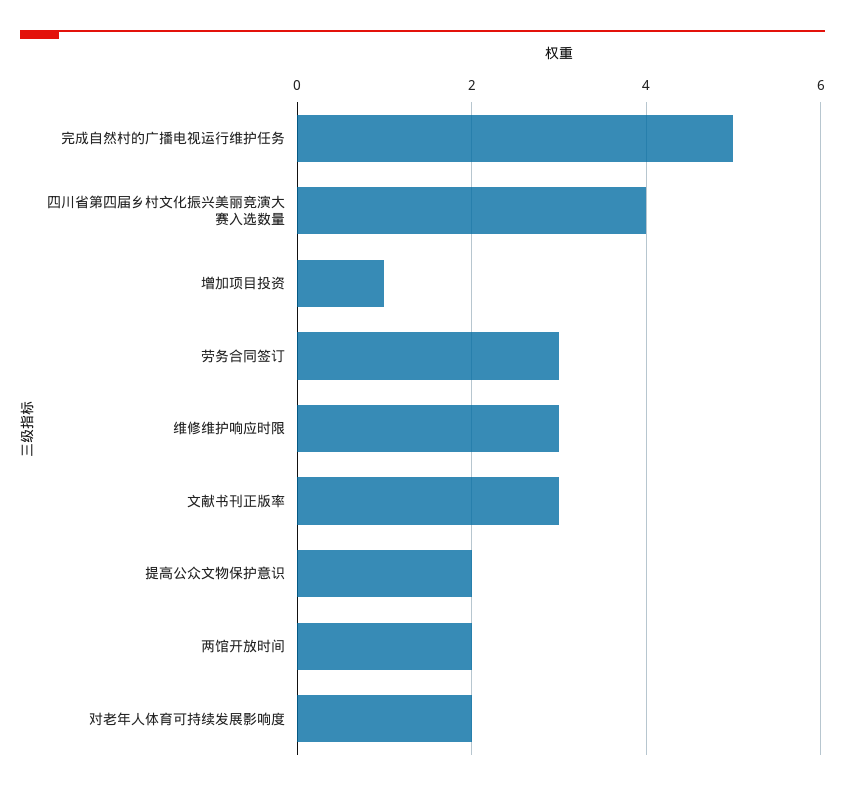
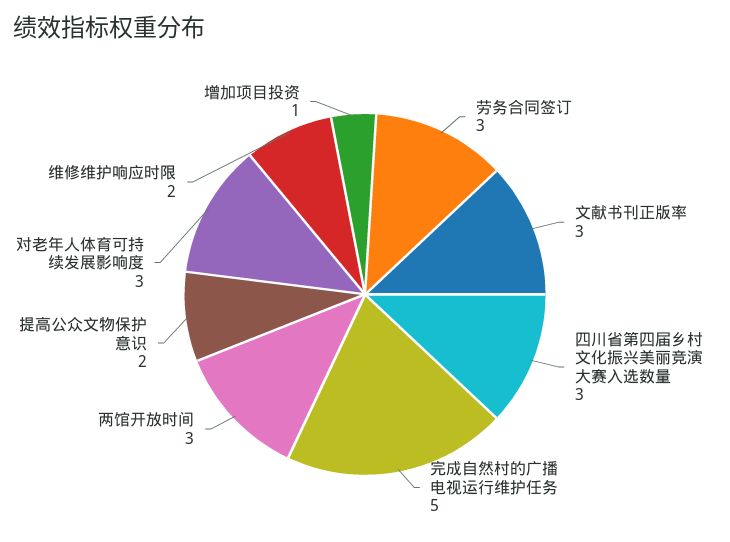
  {
    "完成自然村的广播电视运行维护任务": 5,
-   "四川省第四届乡村文化振兴美丽竞演大赛入选数量": 4,
+   "四川省第四届乡村文化振兴美丽竞演大赛入选数量": 3,
    "增加项目投资": 1,
    "劳务合同签订": 3,
-   "维修维护响应时限": 3,
+   "维修维护响应时限": 2,
    "文献书刊正版率": 3,
    "提高公众文物保护意识": 2,
-   "两馆开放时间": 2,
+   "两馆开放时间": 3,
-   "对老年人体育可持续发展影响度": 2
+   "对老年人体育可持续发展影响度": 3
  }

